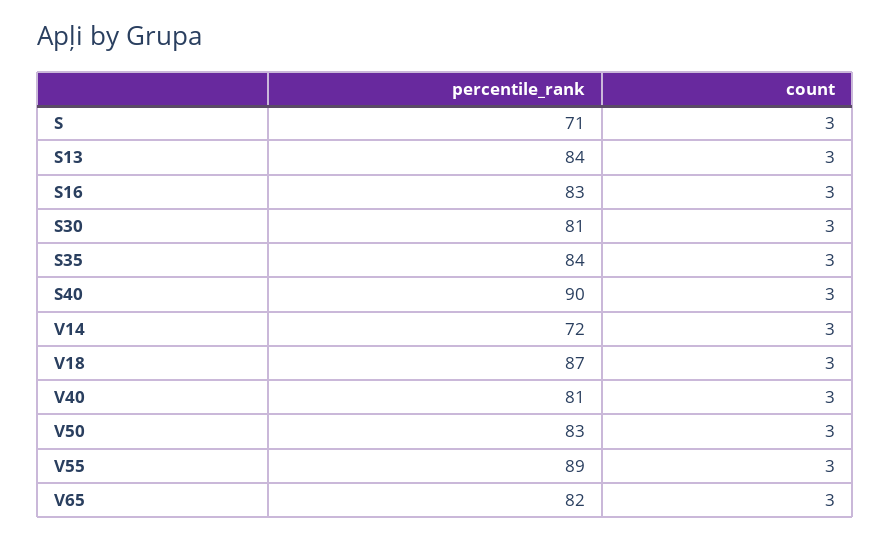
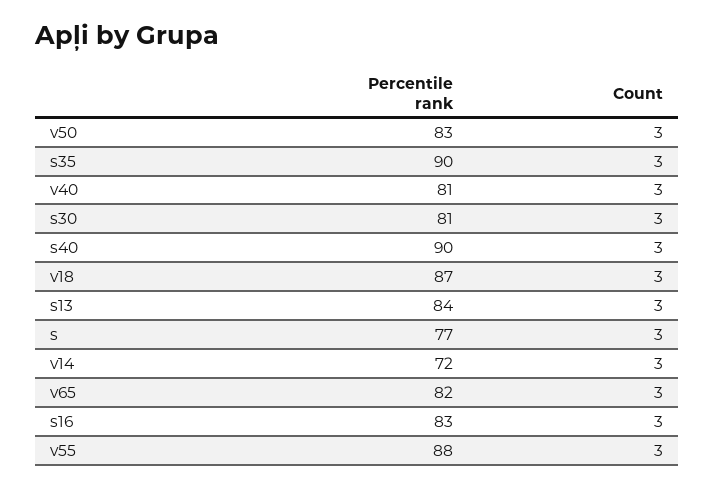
  {
    "percentile_rank": {
-     "S": 71,
+     "S": 77,
      "S13": 84,
      "S16": 83,
      "S30": 81,
-     "S35": 84,
+     "S35": 90,
      "S40": 90,
      "V14": 72,
      "V18": 87,
      "V40": 81,
      "V50": 83,
-     "V55": 89,
+     "V55": 88,
      "V65": 82
    },
    "count": {
      "S": 3,
      "S13": 3,
      "S16": 3,
      "S30": 3,
      "S35": 3,
      "S40": 3,
      "V14": 3,
      "V18": 3,
      "V40": 3,
      "V50": 3,
      "V55": 3,
      "V65": 3
    }
  }

